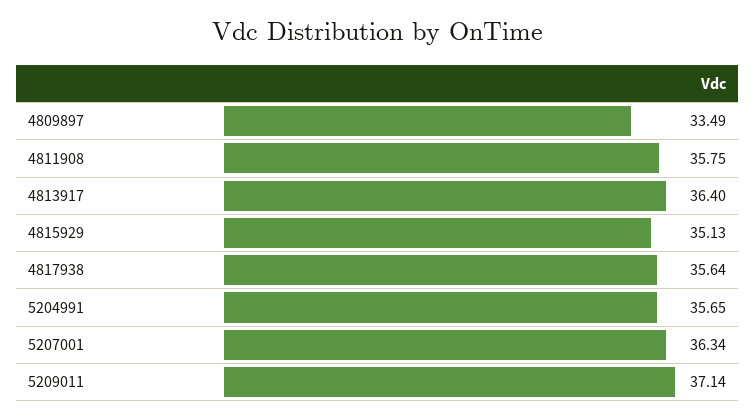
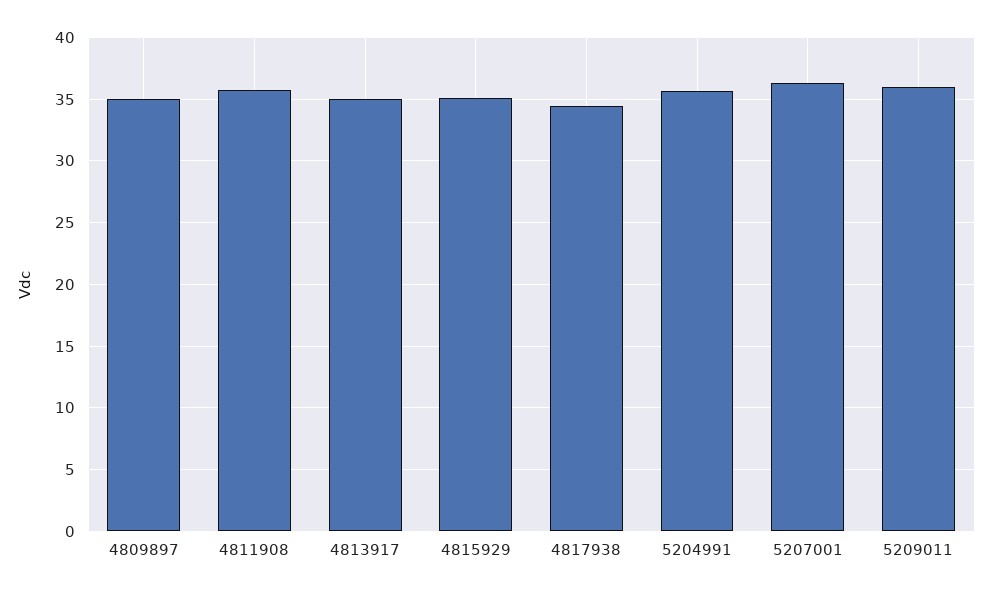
  {
-   "4809897": 33.49,
+   "4809897": 35,
    "4811908": 35.75,
-   "4813917": 36.4,
+   "4813917": 35,
    "4815929": 35.13,
-   "4817938": 35.64,
+   "4817938": 34.5,
    "5204991": 35.65,
    "5207001": 36.34,
-   "5209011": 37.14
+   "5209011": 36
  }

